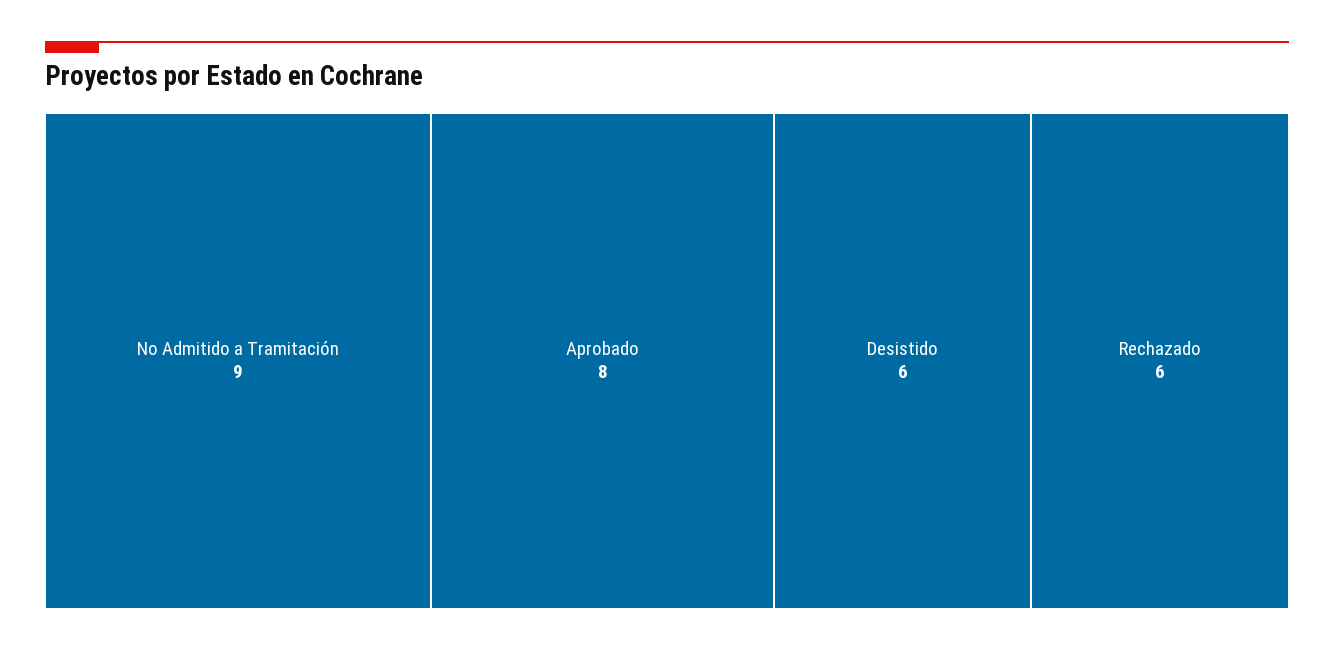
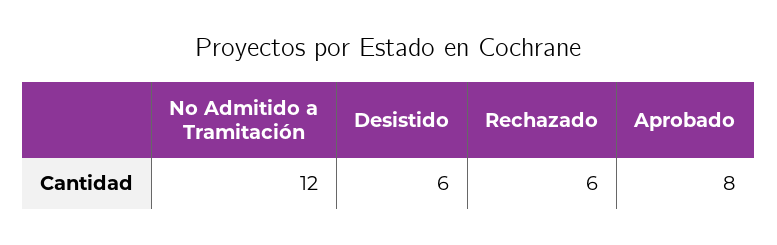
  {
-   "No Admitido a Tramitación": 9,
+   "No Admitido a Tramitación": 12,
    "Aprobado": 8,
    "Desistido": 6,
    "Rechazado": 6
  }

